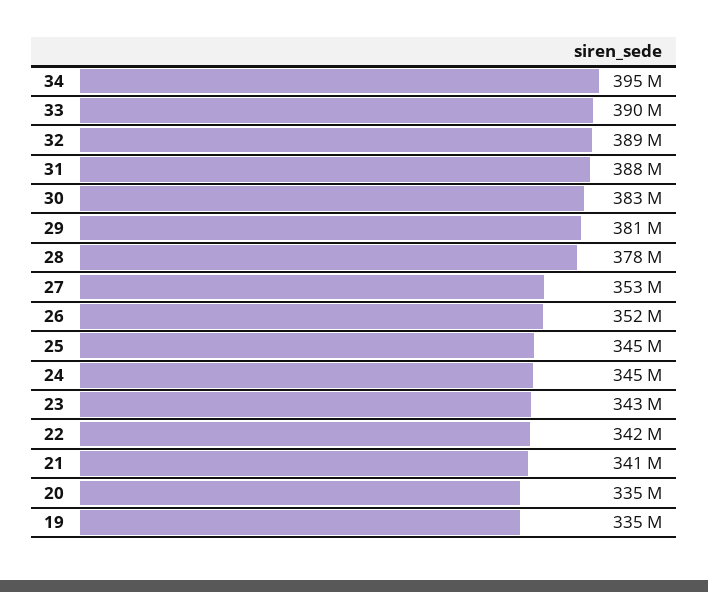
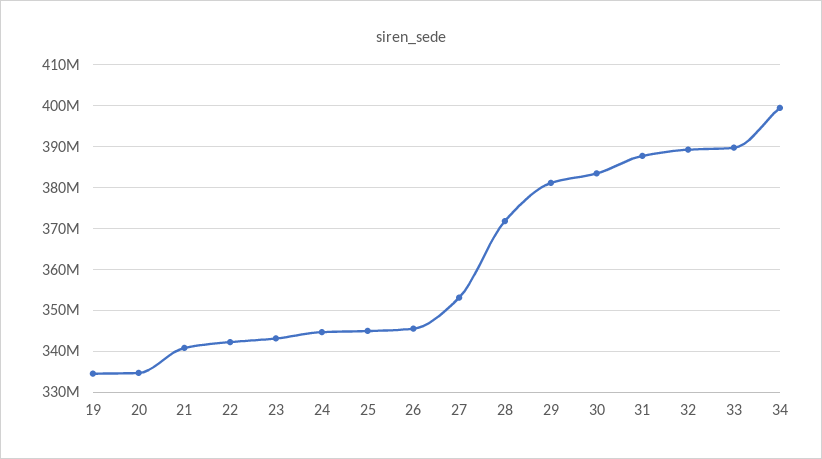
  {
-   "34": 395000000,
+   "34": 400000000,
    "33": 390000000,
    "32": 389000000,
    "31": 388000000,
    "30": 383000000,
    "29": 381000000,
-   "28": 378000000,
+   "28": 372000000,
    "27": 353000000,
-   "26": 352000000,
+   "26": 346000000,
    "25": 345000000,
    "24": 345000000,
    "23": 343000000,
    "22": 342000000,
    "21": 341000000,
    "20": 335000000,
    "19": 335000000
  }

